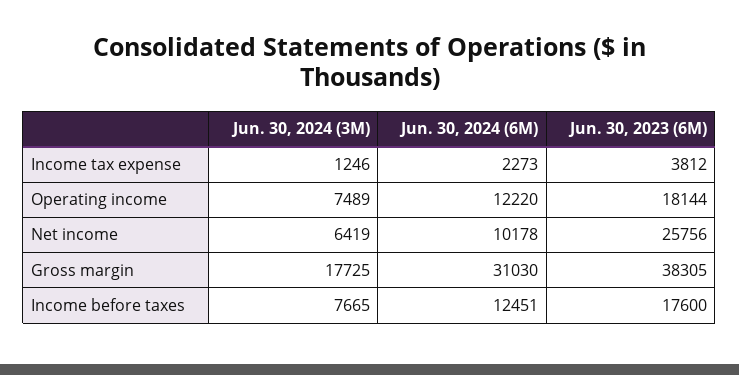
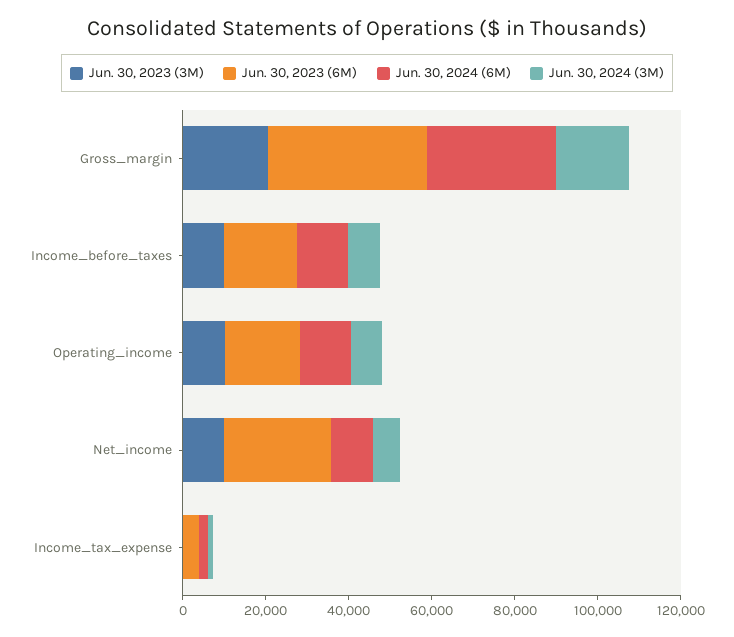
  {
    "Jun. 30, 2024 (3M)": {
      "Income tax expense": 1246,
      "Operating income": 7489,
      "Net income": 6419,
      "Gross margin": 17725,
      "Income before taxes": 7665
    },
    "Jun. 30, 2024 (6M)": {
      "Income tax expense": 2273,
      "Operating income": 12220,
      "Net income": 10178,
      "Gross margin": 31030,
      "Income before taxes": 12451
    },
    "Jun. 30, 2023 (6M)": {
      "Income tax expense": 3812,
      "Operating income": 18144,
      "Net income": 25756,
      "Gross margin": 38305,
      "Income before taxes": 17600
-   }
+   },
+   "Jun. 30, 2023 (3M)": {
+     "Gross margin": 20000,
+     "Income before taxes": 10000,
+     "Operating income": 10000,
+     "Net income": 10000,
+     "Income tax expense": 0
+   }
  }

